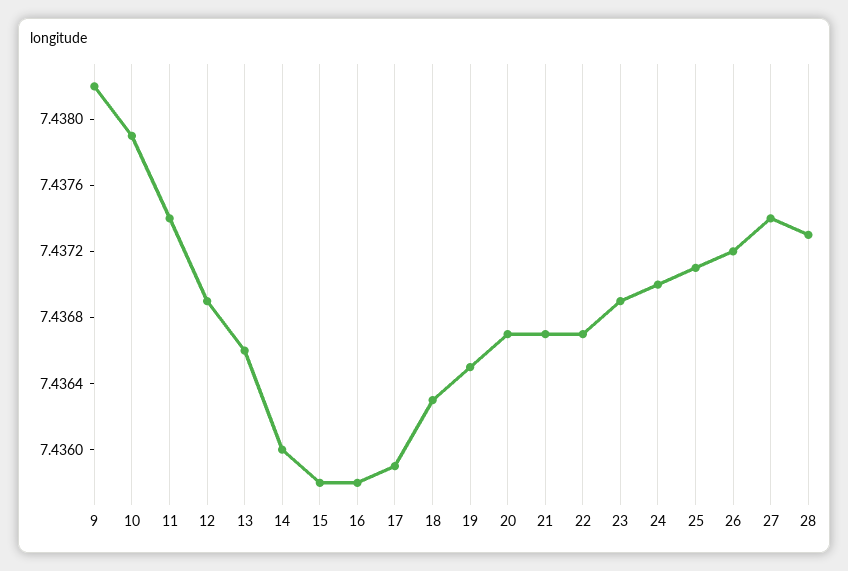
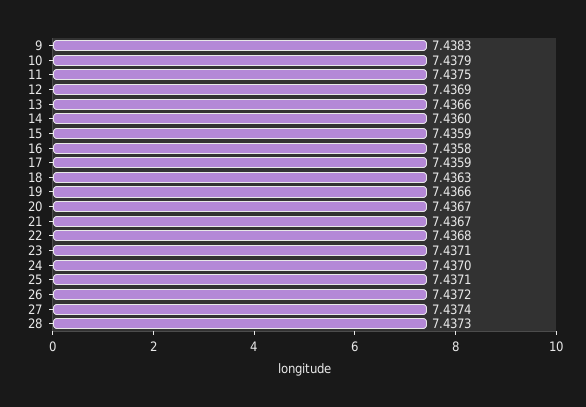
  {
-   "9": 7.4382,
+   "9": 7.4383,
    "10": 7.4379,
-   "11": 7.4374,
+   "11": 7.4375,
    "12": 7.4369,
    "13": 7.4366,
    "14": 7.436,
-   "15": 7.4358,
+   "15": 7.4359,
    "16": 7.4358,
    "17": 7.4359,
    "18": 7.4363,
-   "19": 7.4365,
+   "19": 7.4366,
    "20": 7.4367,
    "21": 7.4367,
-   "22": 7.4367,
+   "22": 7.4368,
-   "23": 7.4369,
+   "23": 7.4371,
    "24": 7.437,
    "25": 7.4371,
    "26": 7.4372,
    "27": 7.4374,
    "28": 7.4373
  }

